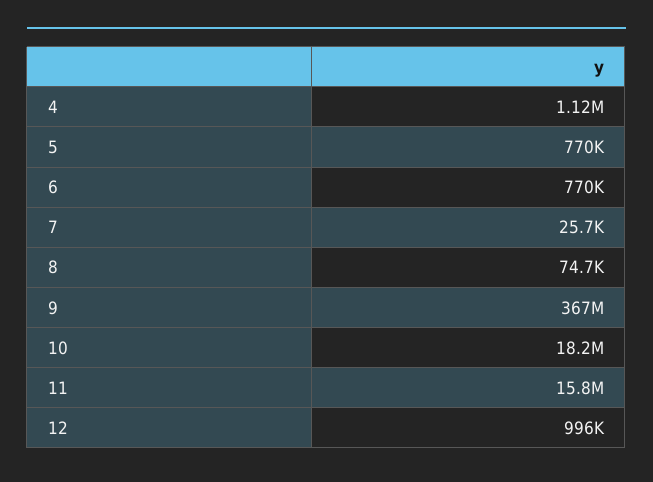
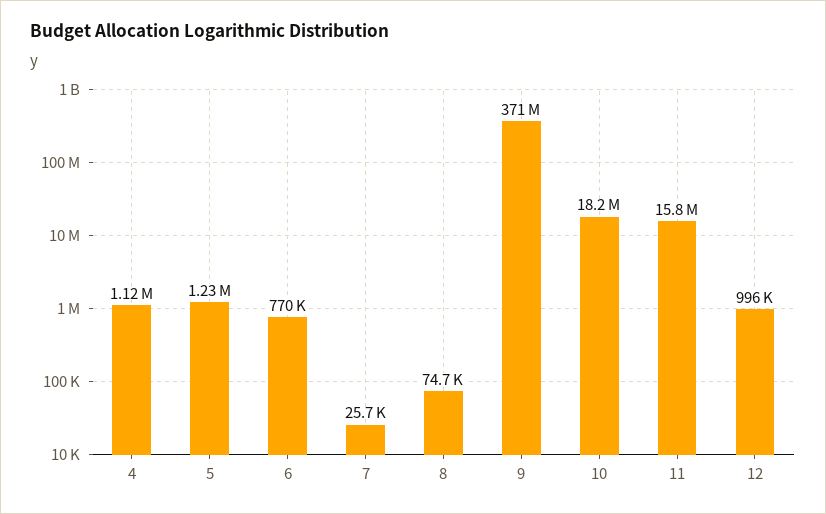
  {
    "4": 1120000,
-   "5": 770000,
+   "5": 1230000,
    "6": 770000,
    "7": 25700,
    "8": 74700,
-   "9": 367000000,
+   "9": 371000000,
    "10": 18200000,
    "11": 15800000,
    "12": 996000
  }

